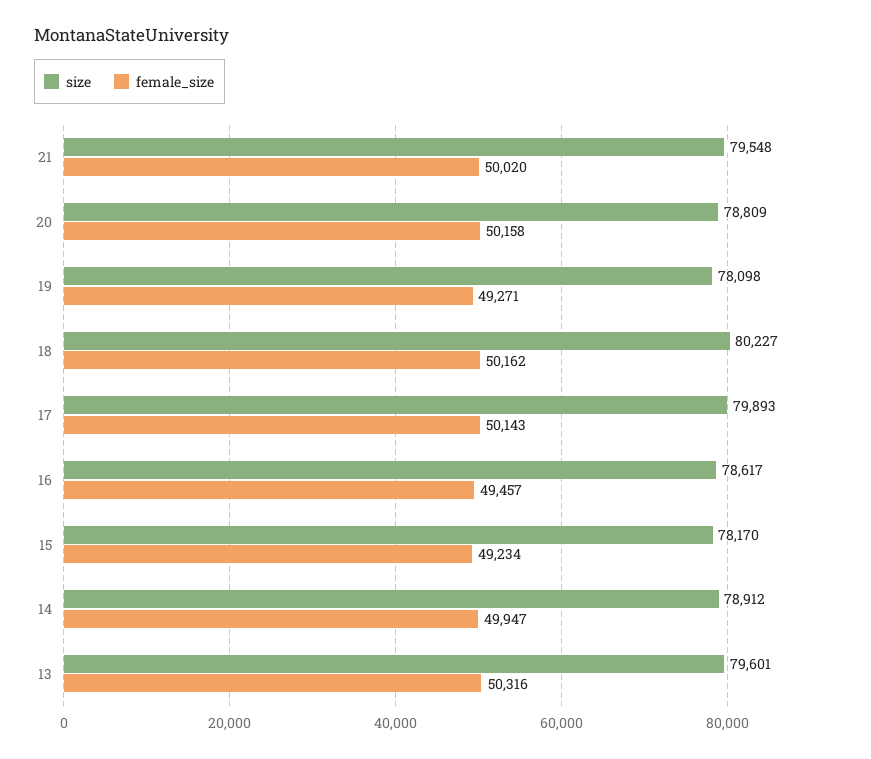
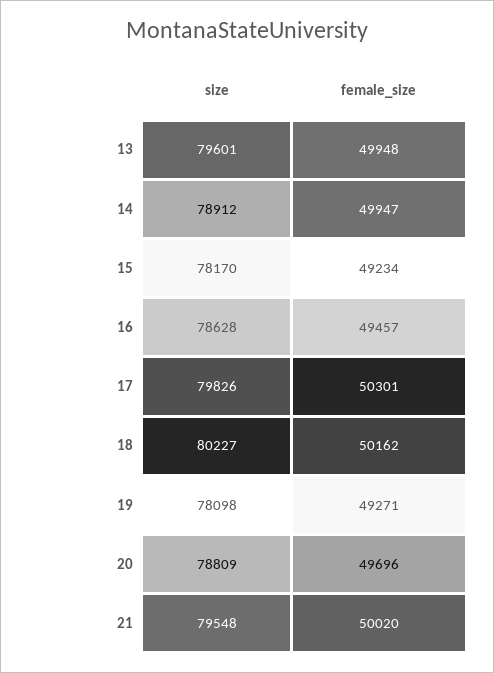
  {
    "size": {
      "21": 79548,
      "20": 78809,
      "19": 78098,
      "18": 80227,
-     "17": 79893,
+     "17": 79826,
-     "16": 78617,
+     "16": 78628,
      "15": 78170,
      "14": 78912,
      "13": 79601
    },
    "female_size": {
      "21": 50020,
-     "20": 50158,
+     "20": 49696,
      "19": 49271,
      "18": 50162,
-     "17": 50143,
+     "17": 50301,
      "16": 49457,
      "15": 49234,
      "14": 49947,
-     "13": 50316
+     "13": 49948
    }
  }

